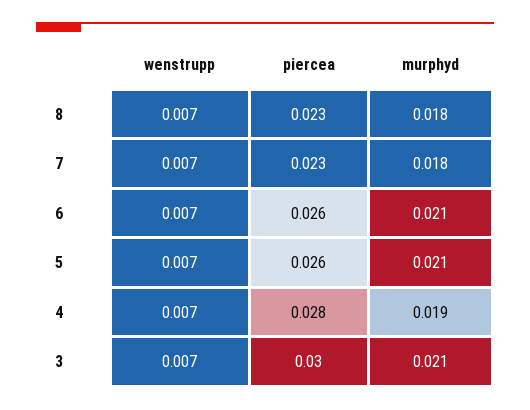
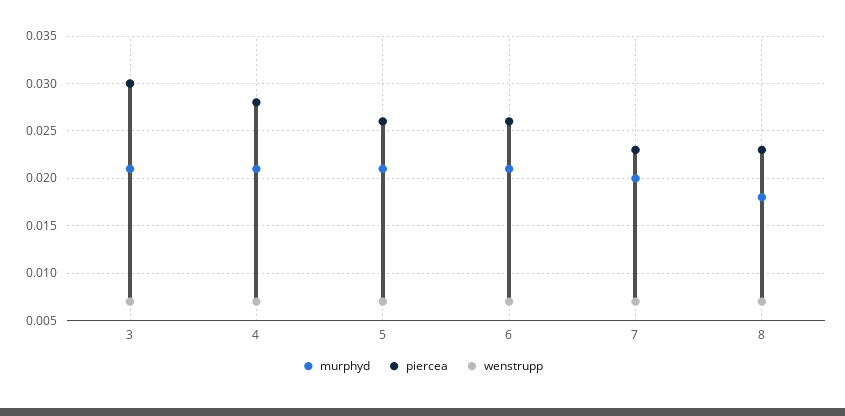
  {
    "wenstrupp": {
      "8": 0.007,
      "7": 0.007,
      "6": 0.007,
      "5": 0.007,
      "4": 0.007,
      "3": 0.007
    },
    "piercea": {
      "8": 0.023,
      "7": 0.023,
      "6": 0.026,
      "5": 0.026,
      "4": 0.028,
      "3": 0.03
    },
    "murphyd": {
      "8": 0.018,
-     "7": 0.018,
+     "7": 0.02,
      "6": 0.021,
      "5": 0.021,
-     "4": 0.019,
+     "4": 0.021,
      "3": 0.021
    }
  }

